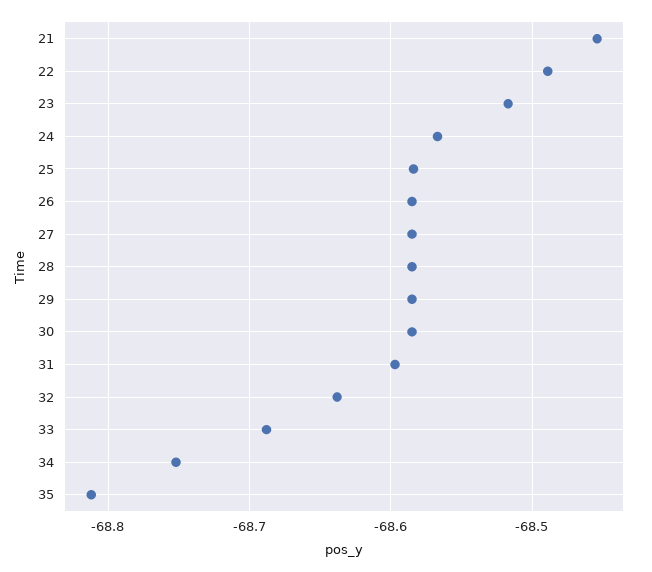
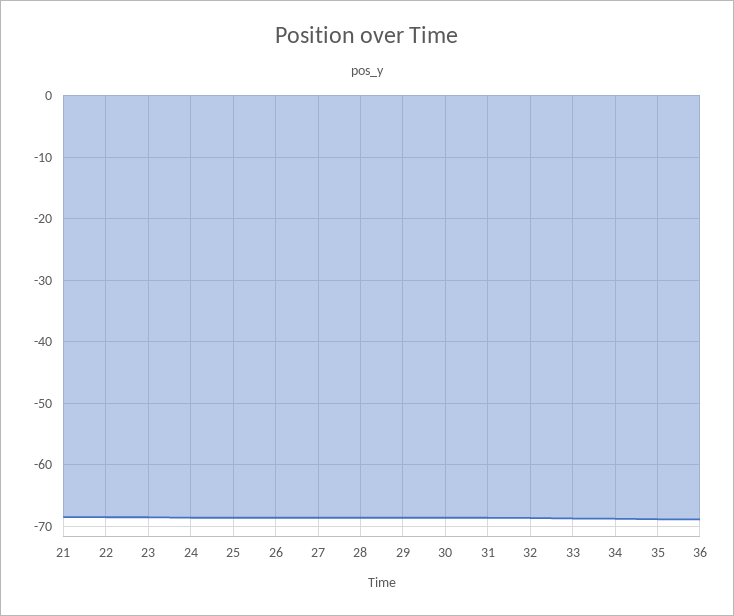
  {
    "21": -68.45,
    "22": -68.49,
    "23": -68.52,
    "24": -68.57,
    "25": -68.58,
    "26": -68.59,
    "27": -68.59,
    "28": -68.59,
    "29": -68.59,
    "30": -68.59,
    "31": -68.6,
    "32": -68.64,
    "33": -68.69,
    "34": -68.75,
-   "35": -68.81
+   "35": -68.81,
+   "36": -69
  }

